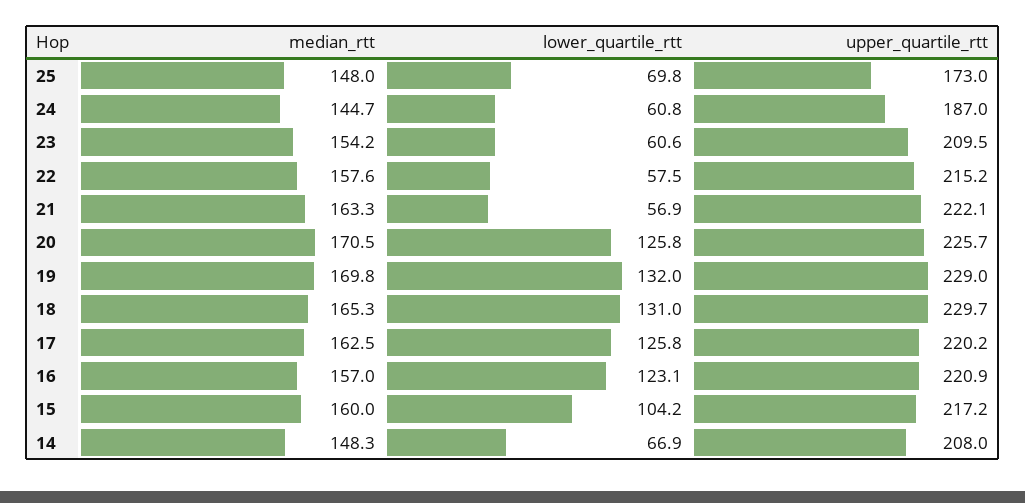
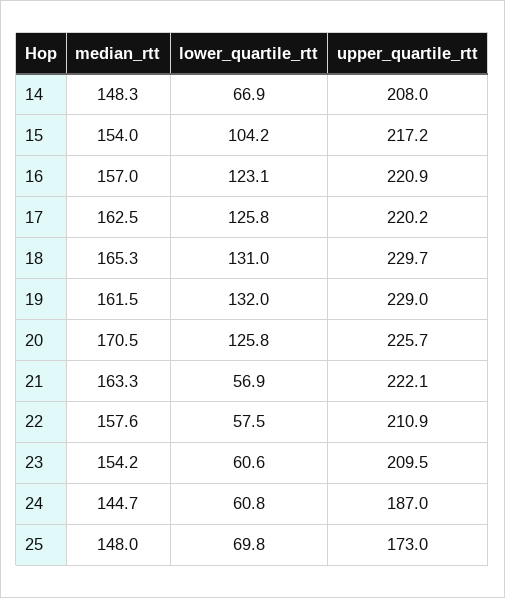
  {
    "median_rtt": {
      "25": 148,
      "24": 144.7,
      "23": 154.2,
      "22": 157.6,
      "21": 163.3,
      "20": 170.5,
-     "19": 169.8,
+     "19": 161.5,
      "18": 165.3,
      "17": 162.5,
      "16": 157,
-     "15": 160,
+     "15": 154,
      "14": 148.3
    },
    "lower_quartile_rtt": {
      "25": 69.8,
      "24": 60.8,
      "23": 60.6,
      "22": 57.5,
      "21": 56.9,
      "20": 125.8,
      "19": 132,
      "18": 131,
      "17": 125.8,
      "16": 123.1,
      "15": 104.2,
      "14": 66.9
    },
    "upper_quartile_rtt": {
      "25": 173,
      "24": 187,
      "23": 209.5,
-     "22": 215.2,
+     "22": 210.9,
      "21": 222.1,
      "20": 225.7,
      "19": 229,
      "18": 229.7,
      "17": 220.2,
      "16": 220.9,
      "15": 217.2,
      "14": 208
    }
  }

